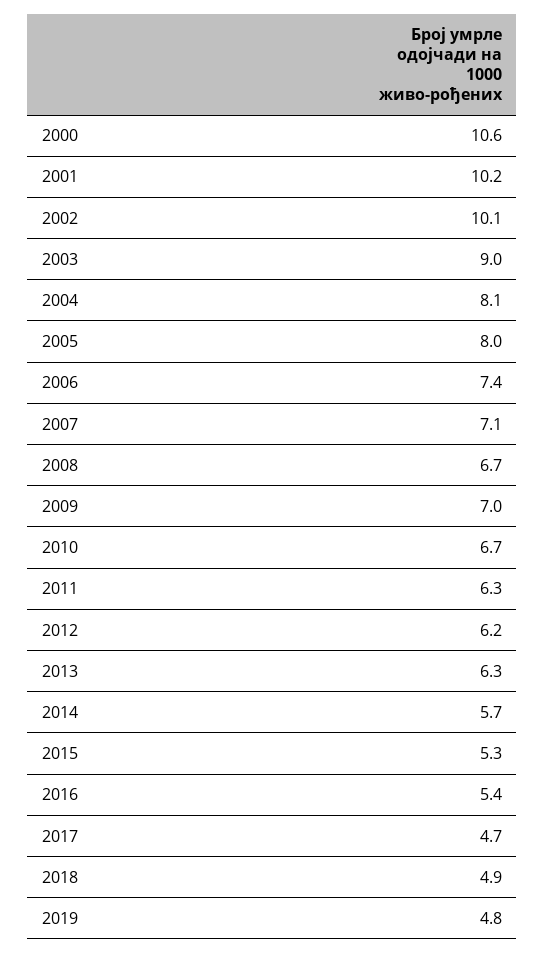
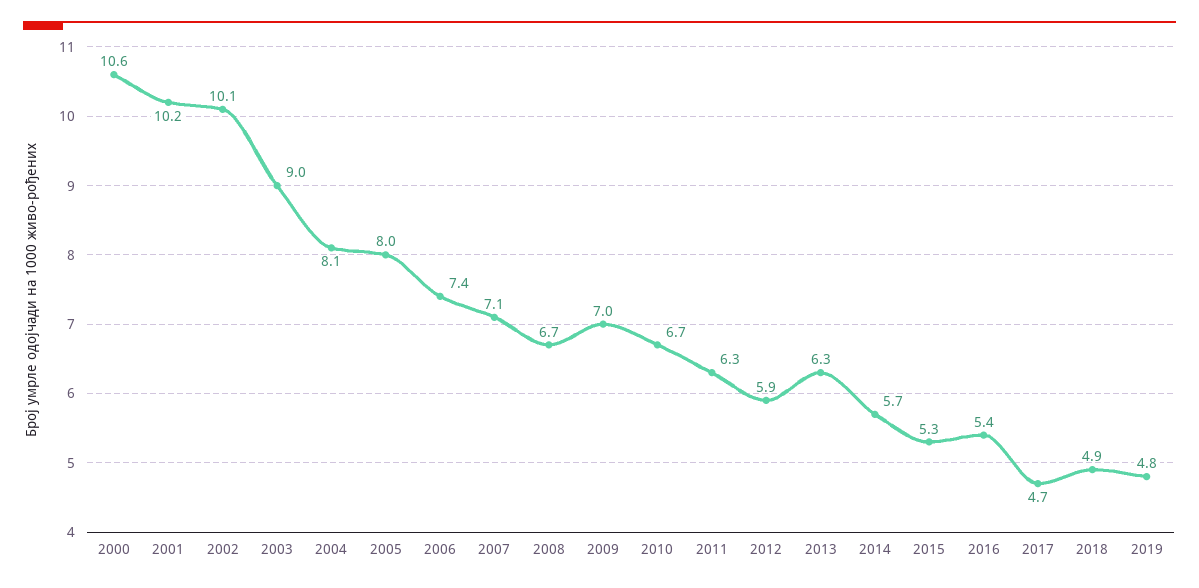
  {
    "2000": 10.6,
    "2001": 10.2,
    "2002": 10.1,
    "2003": 9,
    "2004": 8.1,
    "2005": 8,
    "2006": 7.4,
    "2007": 7.1,
    "2008": 6.7,
    "2009": 7,
    "2010": 6.7,
    "2011": 6.3,
-   "2012": 6.2,
+   "2012": 5.9,
    "2013": 6.3,
    "2014": 5.7,
    "2015": 5.3,
    "2016": 5.4,
    "2017": 4.7,
    "2018": 4.9,
    "2019": 4.8
  }

